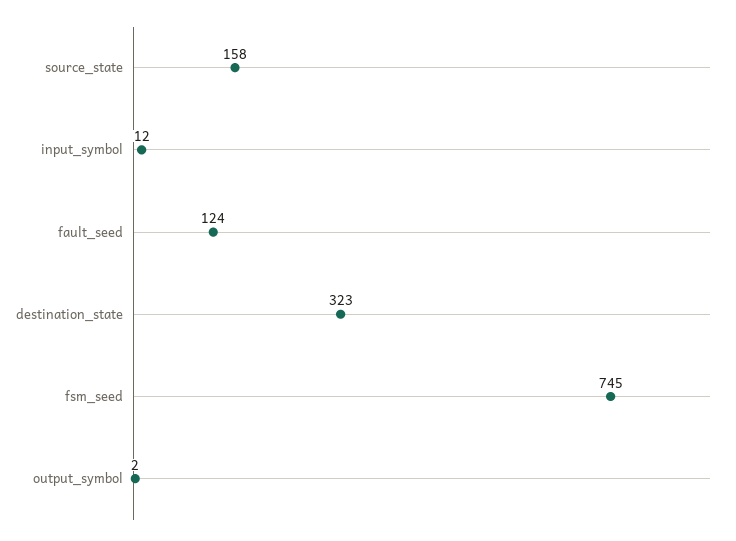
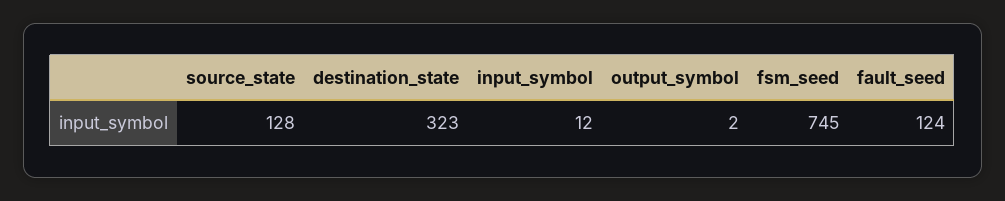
  {
-   "source_state": 158,
+   "source_state": 128,
    "input_symbol": 12,
    "fault_seed": 124,
    "destination_state": 323,
    "fsm_seed": 745,
    "output_symbol": 2
  }

